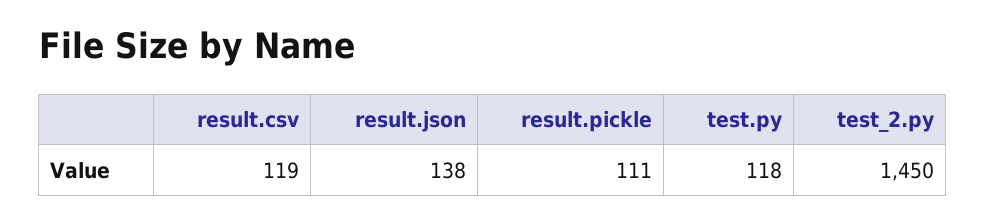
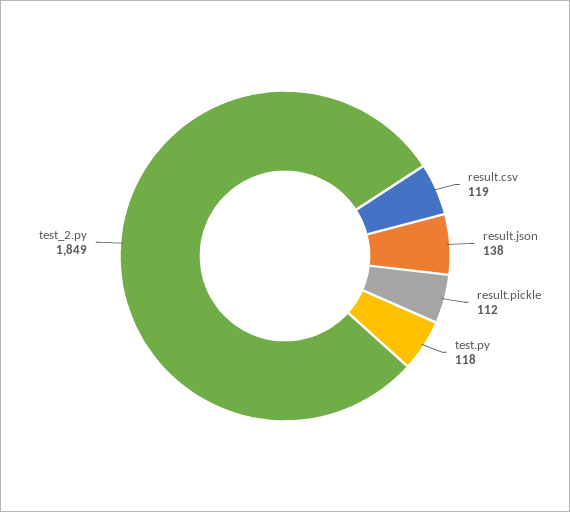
  {
    "result.csv": 119,
    "result.json": 138,
-   "result.pickle": 111,
+   "result.pickle": 112,
    "test.py": 118,
-   "test_2.py": 1450
+   "test_2.py": 1849
  }

